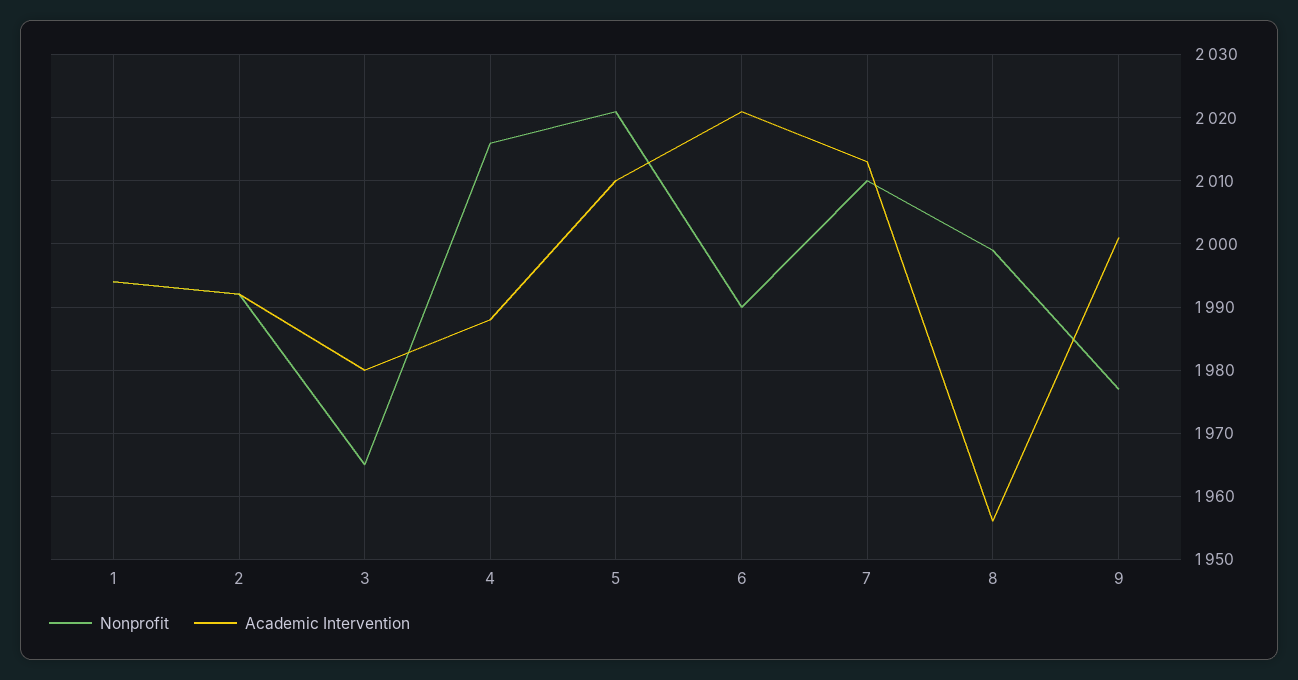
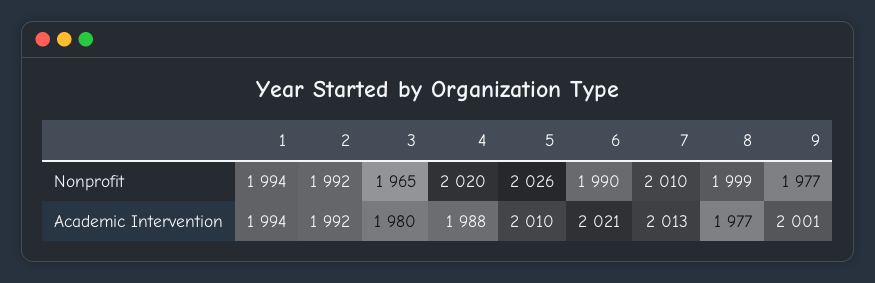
  {
    "Nonprofit": {
      "1": 1994,
      "2": 1992,
      "3": 1965,
-     "4": 2016,
+     "4": 2020,
-     "5": 2021,
+     "5": 2026,
      "6": 1990,
      "7": 2010,
      "8": 1999,
      "9": 1977
    },
    "Academic Intervention": {
      "1": 1994,
      "2": 1992,
      "3": 1980,
      "4": 1988,
      "5": 2010,
      "6": 2021,
      "7": 2013,
-     "8": 1956,
+     "8": 1977,
      "9": 2001
    }
  }

